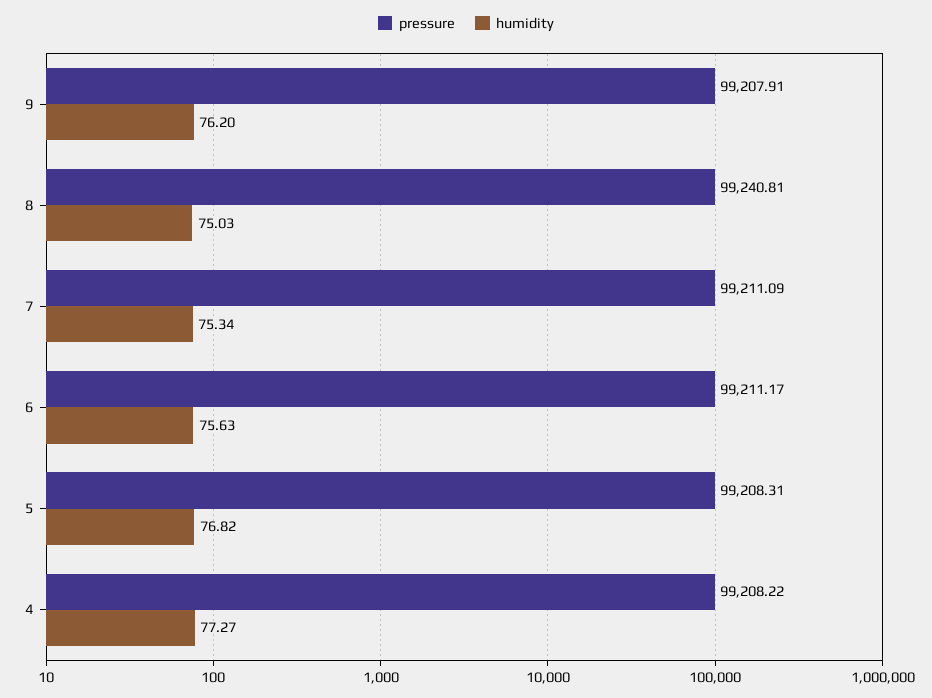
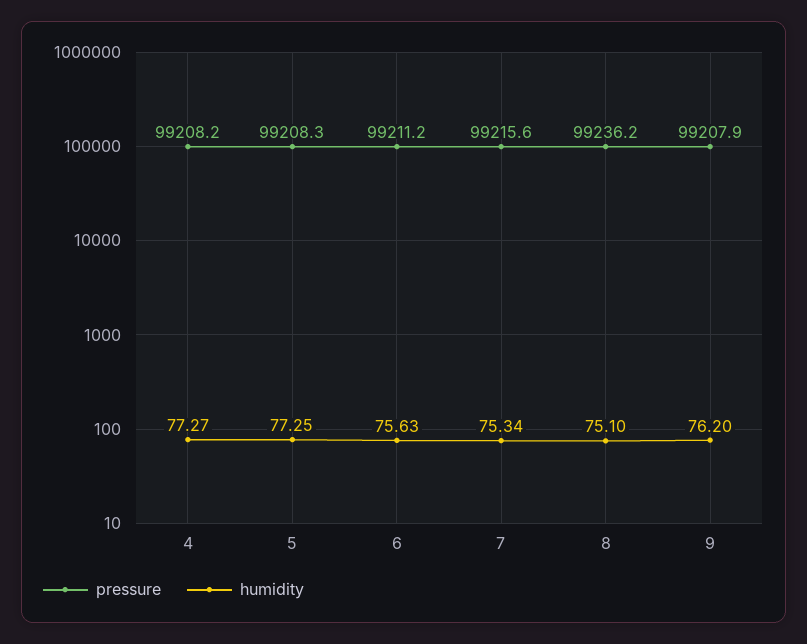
  {
    "pressure": {
      "9": 99207.91,
-     "8": 99240.81,
+     "8": 99236.2,
-     "7": 99211.09,
+     "7": 99215.6,
      "6": 99211.17,
      "5": 99208.31,
      "4": 99208.22
    },
    "humidity": {
      "9": 76.2,
-     "8": 75.03,
+     "8": 75.1,
      "7": 75.34,
      "6": 75.63,
-     "5": 76.82,
+     "5": 77.25,
      "4": 77.27
    }
  }

